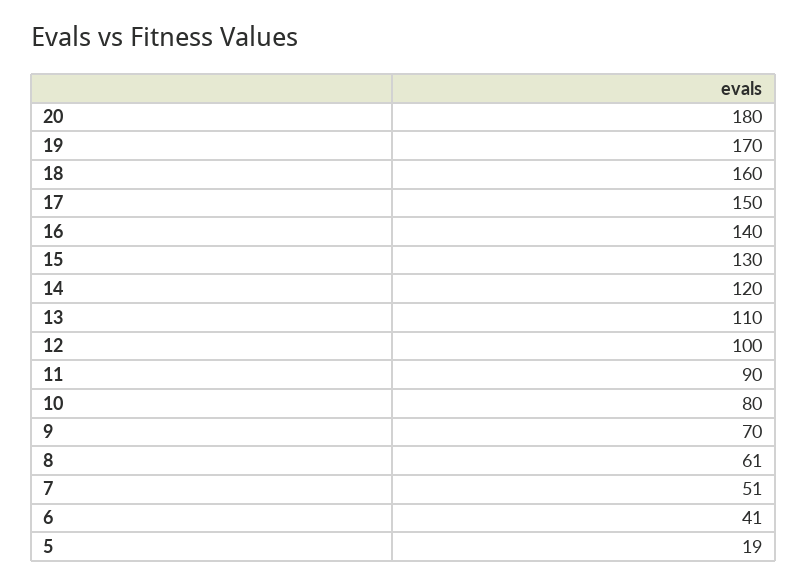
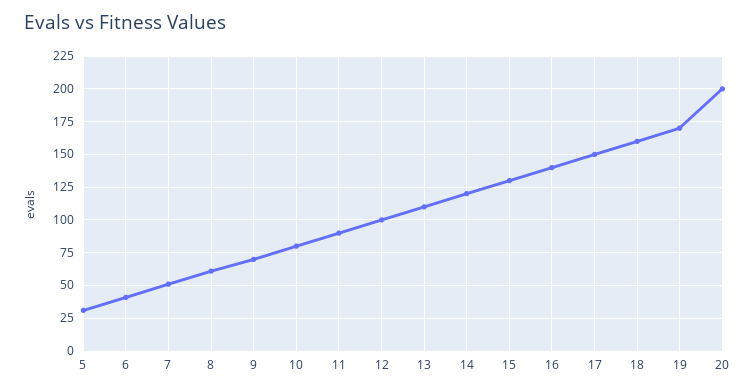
  {
-   "20": 180,
+   "20": 200,
    "19": 170,
    "18": 160,
    "17": 150,
    "16": 140,
    "15": 130,
    "14": 120,
    "13": 110,
    "12": 100,
    "11": 90,
    "10": 80,
    "9": 70,
    "8": 61,
    "7": 51,
    "6": 41,
-   "5": 19
+   "5": 30
  }

